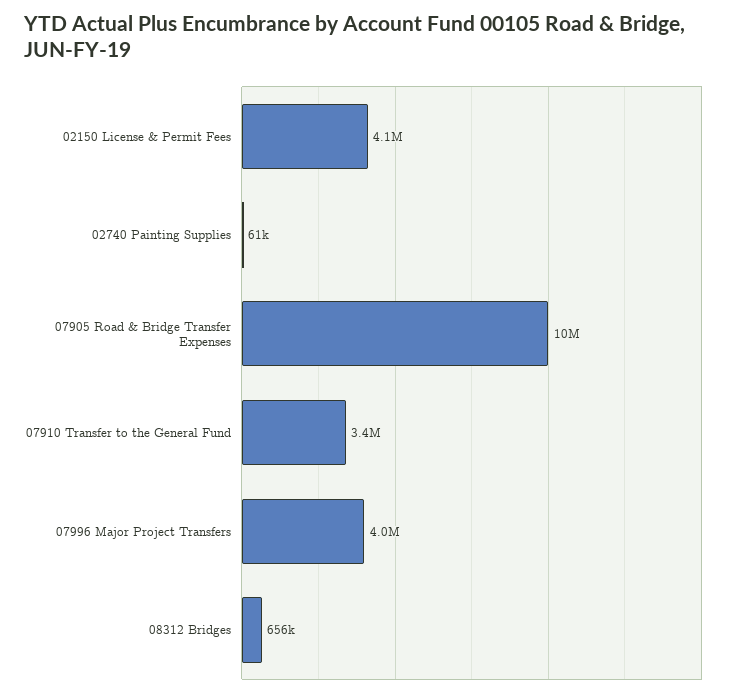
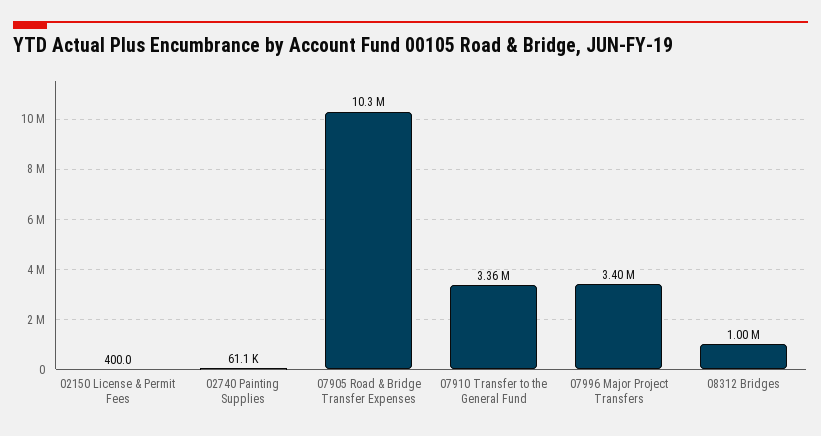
  {
-   "02150 License & Permit Fees": 4100000,
+   "02150 License & Permit Fees": 400,
    "02740 Painting Supplies": 61100,
    "07905 Road & Bridge Transfer Expenses": 10300000,
    "07910 Transfer to the General Fund": 3360000,
-   "07996 Major Project Transfers": 4000000,
+   "07996 Major Project Transfers": 3400000,
-   "08312 Bridges": 656000
+   "08312 Bridges": 1000000
  }

